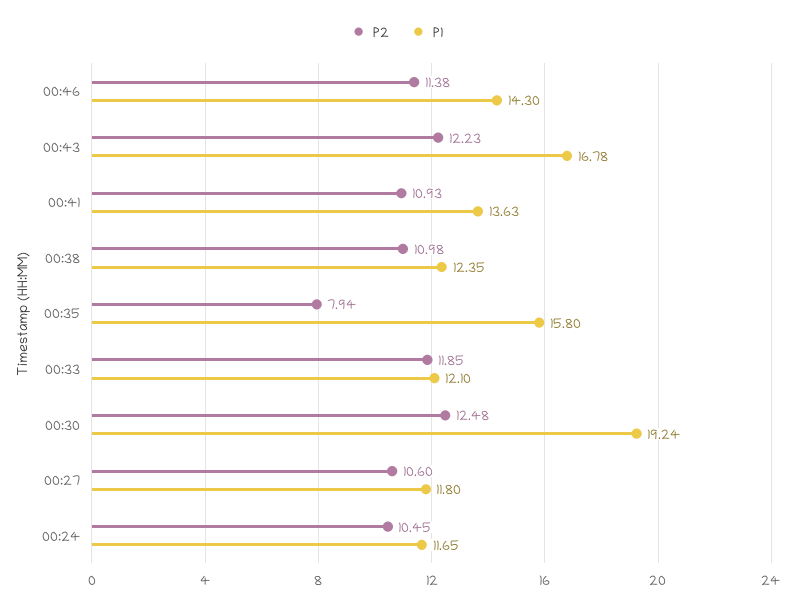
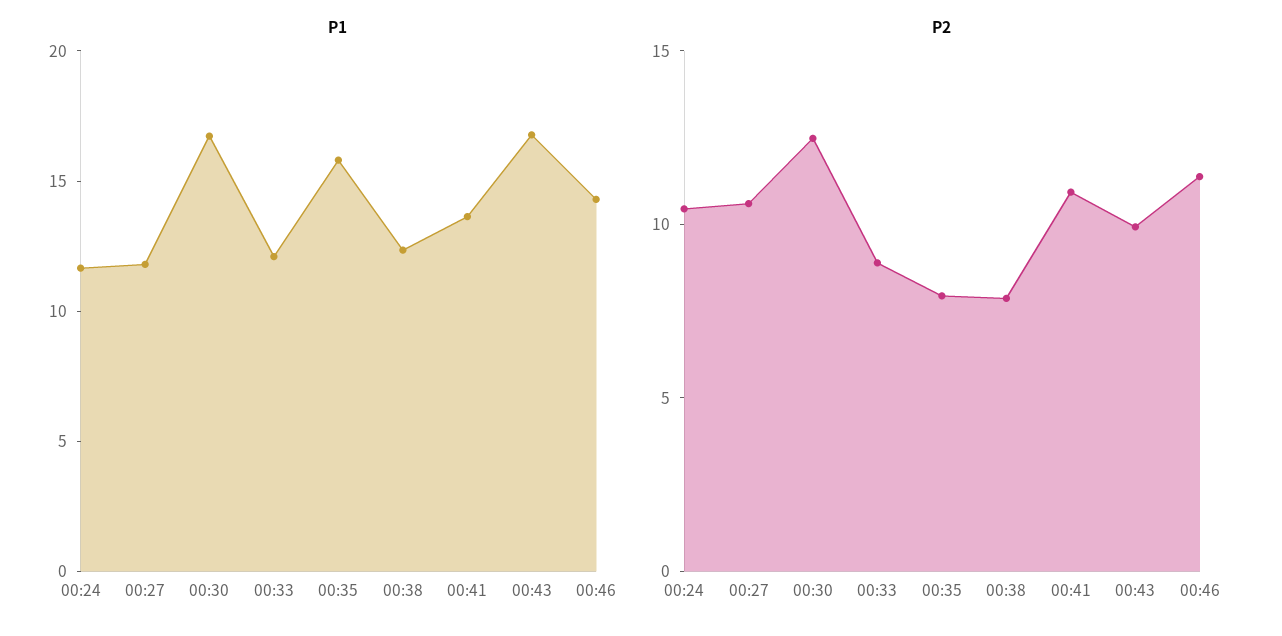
  {
    "P2": {
      "00:46": 11.38,
-     "00:43": 12.23,
+     "00:43": 10,
      "00:41": 10.93,
-     "00:38": 10.98,
+     "00:38": 8,
      "00:35": 7.94,
-     "00:33": 11.85,
+     "00:33": 9,
      "00:30": 12.48,
      "00:27": 10.6,
      "00:24": 10.45
    },
    "P1": {
      "00:46": 14.3,
      "00:43": 16.78,
      "00:41": 13.63,
      "00:38": 12.35,
      "00:35": 15.8,
      "00:33": 12.1,
-     "00:30": 19.24,
+     "00:30": 17,
      "00:27": 11.8,
      "00:24": 11.65
    }
  }

